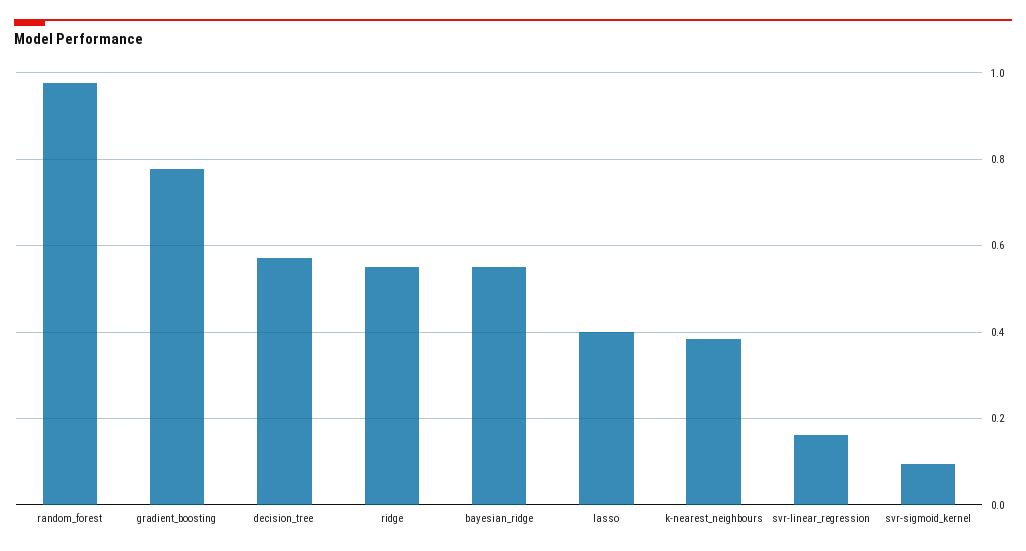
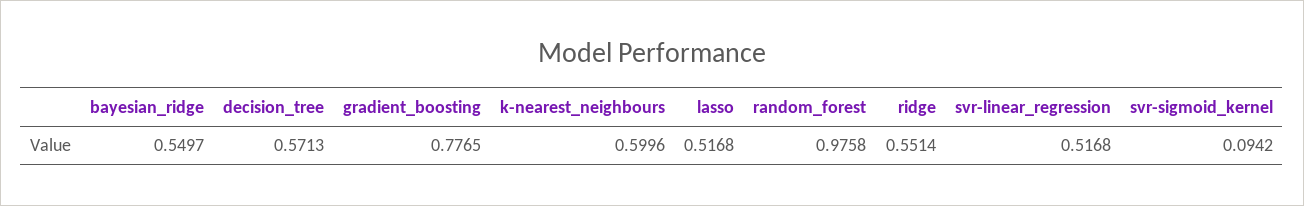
  {
    "random_forest": 0.9758,
    "gradient_boosting": 0.7765,
    "decision_tree": 0.5713,
    "ridge": 0.5514,
    "bayesian_ridge": 0.5497,
-   "lasso": 0.4,
+   "lasso": 0.5168,
-   "k-nearest_neighbours": 0.38,
+   "k-nearest_neighbours": 0.5996,
-   "svr-linear_regression": 0.16,
+   "svr-linear_regression": 0.5168,
    "svr-sigmoid_kernel": 0.0942
  }

